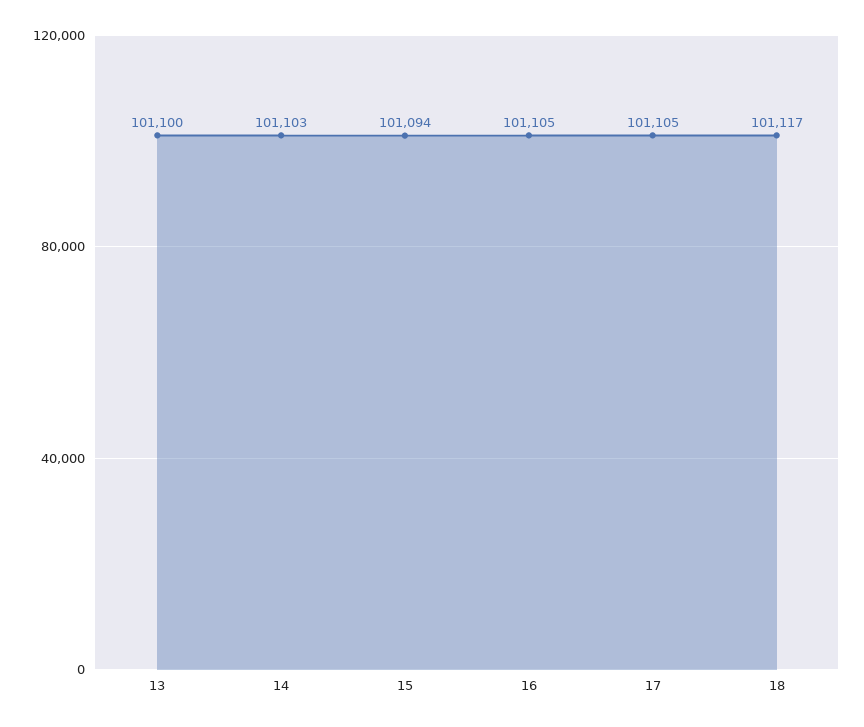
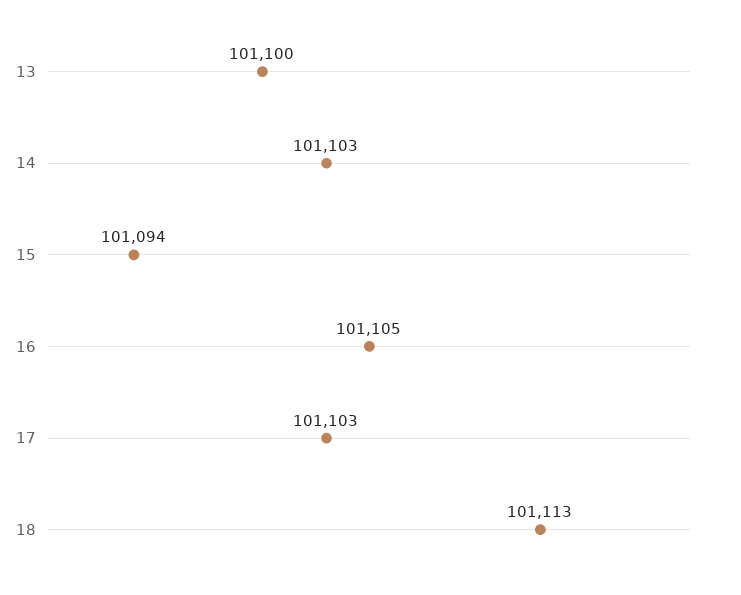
  {
    "13": 101100,
    "14": 101103,
    "15": 101094,
    "16": 101105,
-   "17": 101105,
+   "17": 101103,
-   "18": 101117
+   "18": 101113
  }

